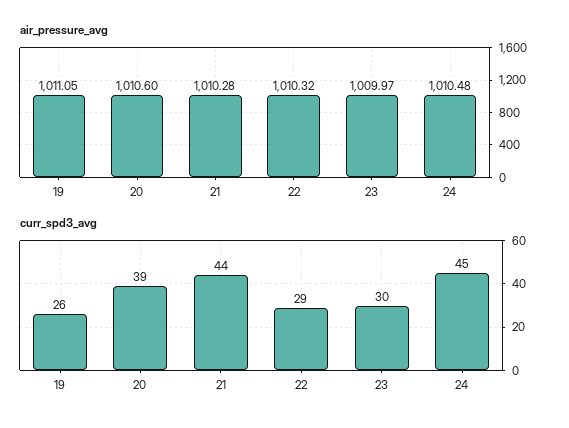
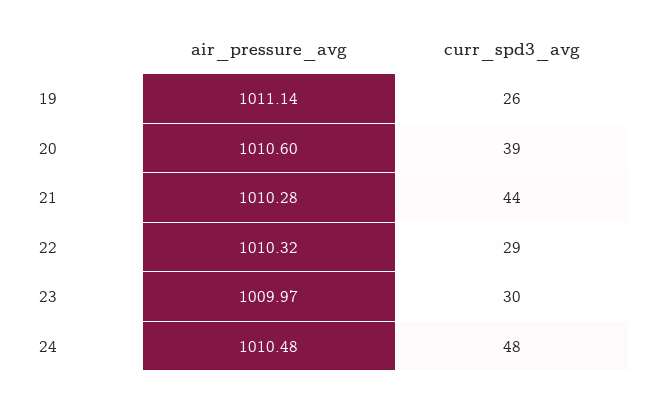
  {
    "air_pressure_avg": {
-     "19": 1011.05,
+     "19": 1011.14,
      "20": 1010.6,
      "21": 1010.28,
      "22": 1010.32,
      "23": 1009.97,
      "24": 1010.48
    },
    "curr_spd3_avg": {
      "19": 26,
      "20": 39,
      "21": 44,
      "22": 29,
      "23": 30,
-     "24": 45
+     "24": 48
    }
  }

